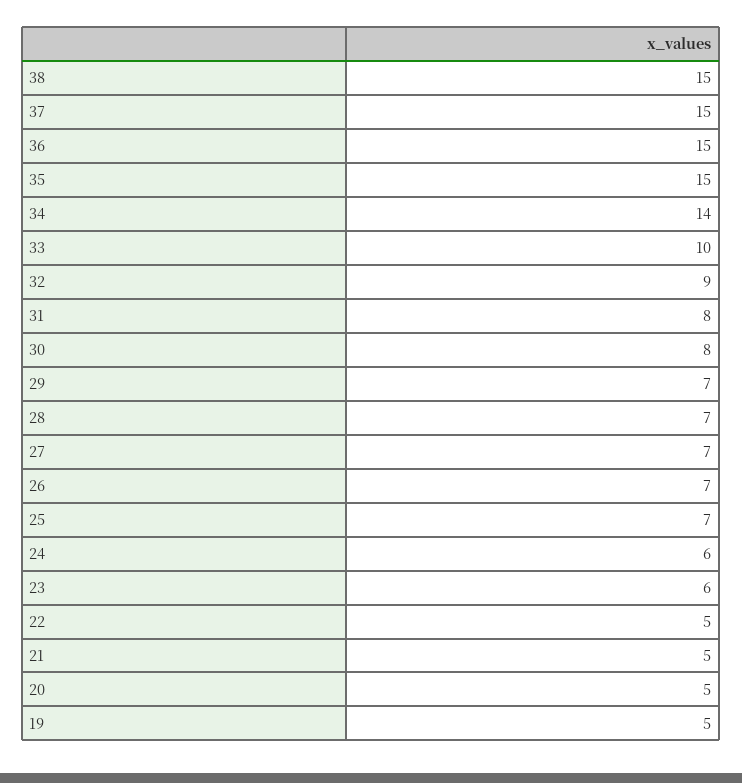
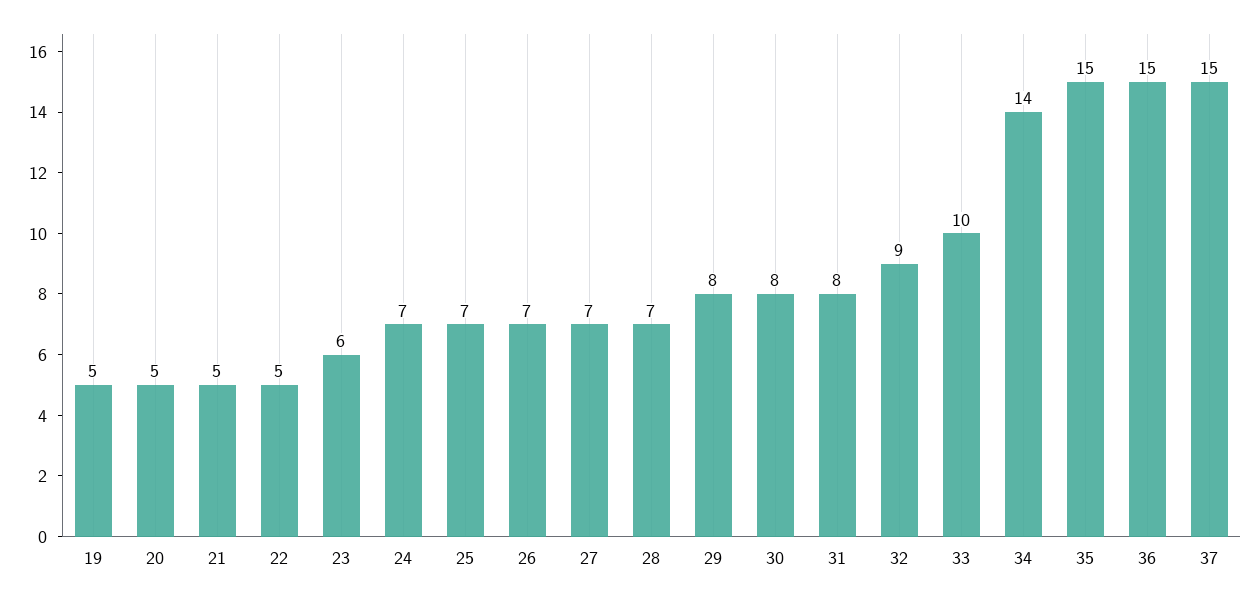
  {
-   "38": 15,
    "37": 15,
    "36": 15,
    "35": 15,
    "34": 14,
    "33": 10,
    "32": 9,
    "31": 8,
    "30": 8,
-   "29": 7,
+   "29": 8,
    "28": 7,
    "27": 7,
    "26": 7,
    "25": 7,
-   "24": 6,
+   "24": 7,
    "23": 6,
    "22": 5,
    "21": 5,
    "20": 5,
    "19": 5
  }

